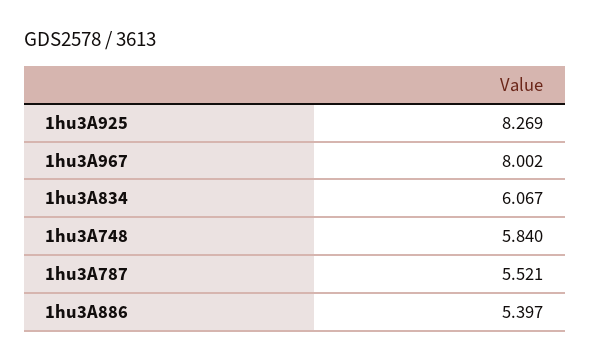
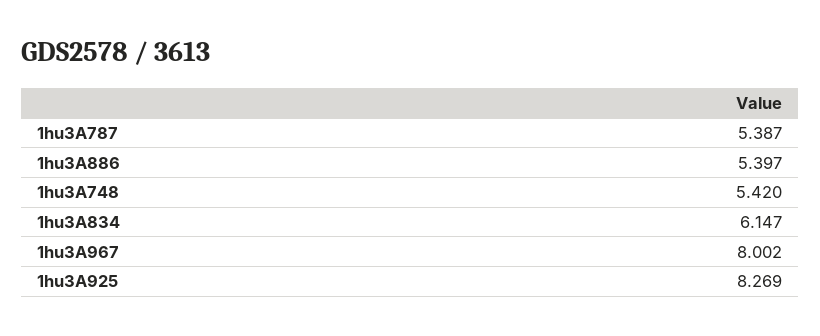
  {
    "1hu3A925": 8.269,
    "1hu3A967": 8.002,
-   "1hu3A834": 6.067,
+   "1hu3A834": 6.147,
-   "1hu3A748": 5.84,
+   "1hu3A748": 5.42,
-   "1hu3A787": 5.521,
+   "1hu3A787": 5.387,
    "1hu3A886": 5.397
  }

